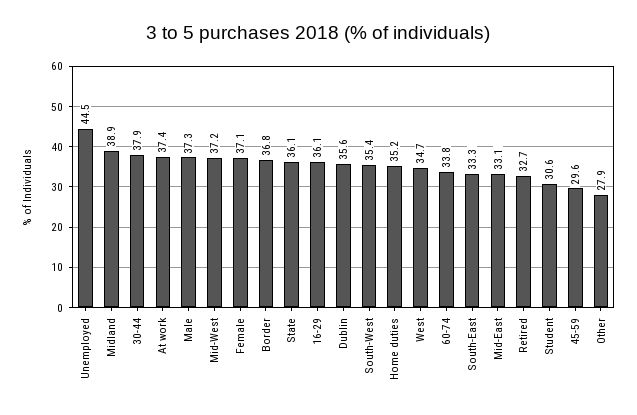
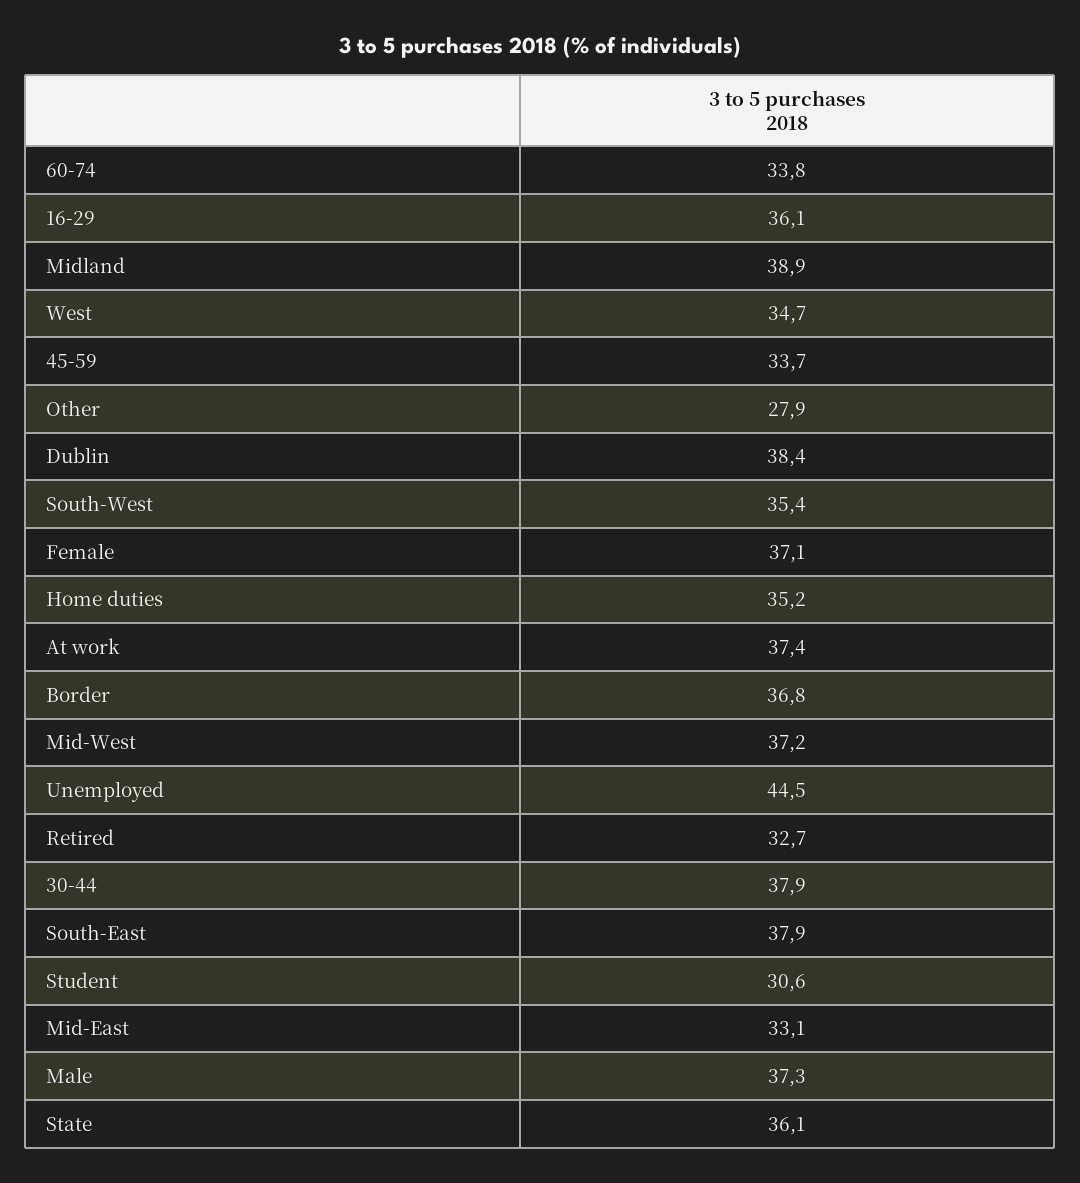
  {
    "Unemployed": 44.5,
    "Midland": 38.9,
    "30-44": 37.9,
    "At work": 37.4,
    "Male": 37.3,
    "Mid-West": 37.2,
    "Female": 37.1,
    "Border": 36.8,
    "State": 36.1,
    "16-29": 36.1,
-   "Dublin": 35.6,
+   "Dublin": 38.4,
    "South-West": 35.4,
    "Home duties": 35.2,
    "West": 34.7,
    "60-74": 33.8,
-   "South-East": 33.3,
+   "South-East": 37.9,
    "Mid-East": 33.1,
    "Retired": 32.7,
    "Student": 30.6,
-   "45-59": 29.6,
+   "45-59": 33.7,
    "Other": 27.9
  }

